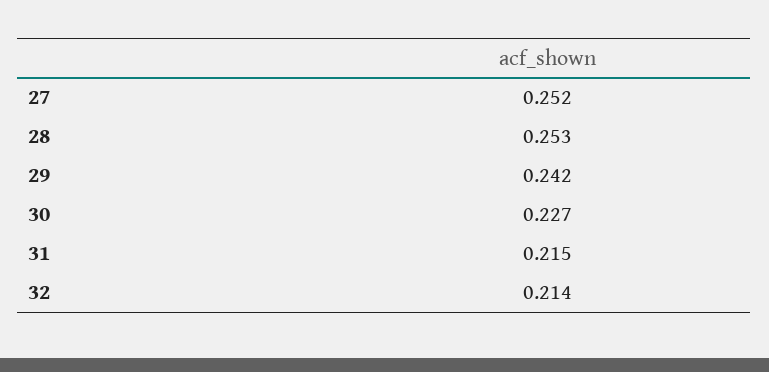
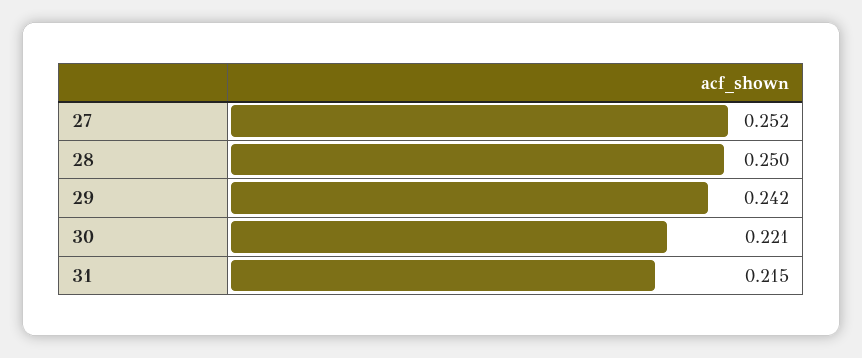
  {
    "27": 0.252,
-   "28": 0.253,
+   "28": 0.25,
    "29": 0.242,
-   "30": 0.227,
+   "30": 0.221,
-   "31": 0.215,
+   "31": 0.215
-   "32": 0.214
  }

